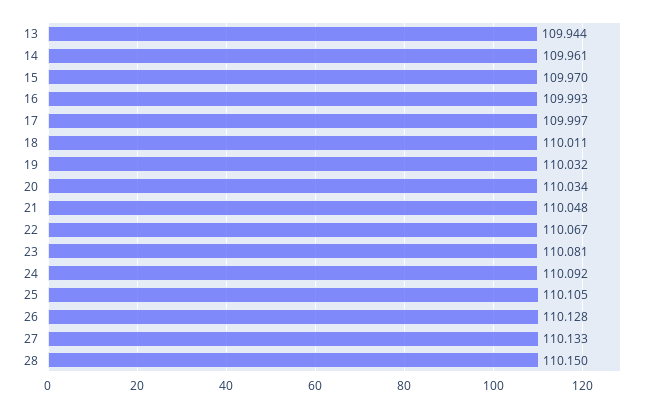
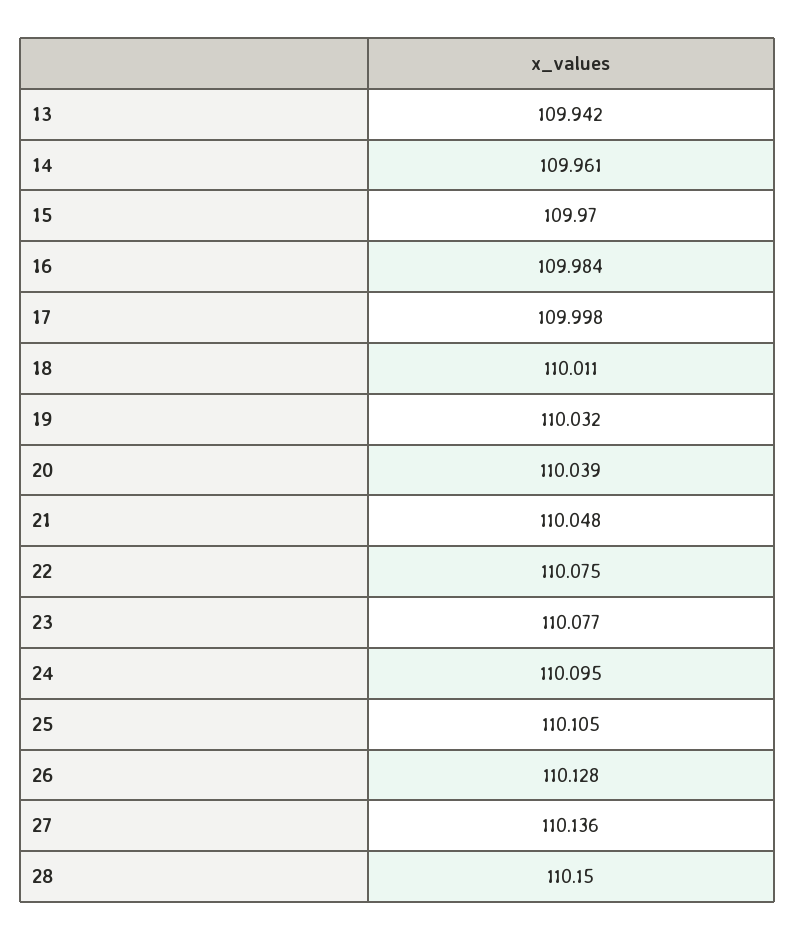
  {
-   "13": 109.944,
+   "13": 109.942,
    "14": 109.961,
    "15": 109.97,
-   "16": 109.993,
+   "16": 109.984,
-   "17": 109.997,
+   "17": 109.998,
    "18": 110.011,
    "19": 110.032,
-   "20": 110.034,
+   "20": 110.039,
    "21": 110.048,
-   "22": 110.067,
+   "22": 110.075,
-   "23": 110.081,
+   "23": 110.077,
-   "24": 110.092,
+   "24": 110.095,
    "25": 110.105,
    "26": 110.128,
-   "27": 110.133,
+   "27": 110.136,
    "28": 110.15
  }

